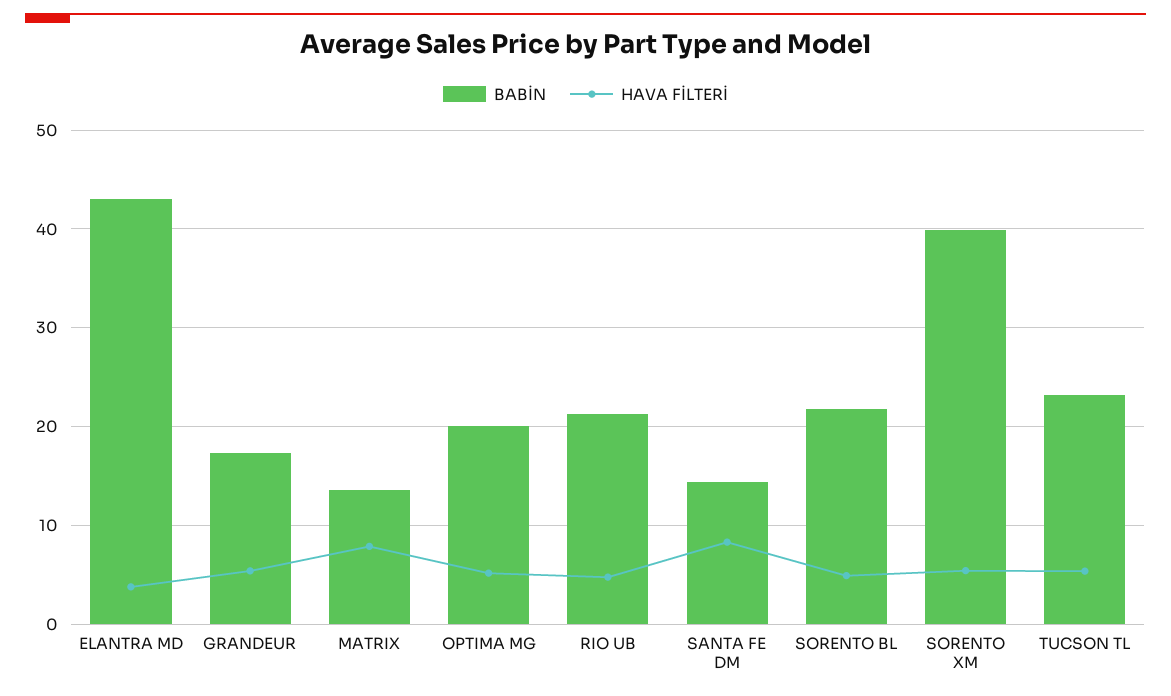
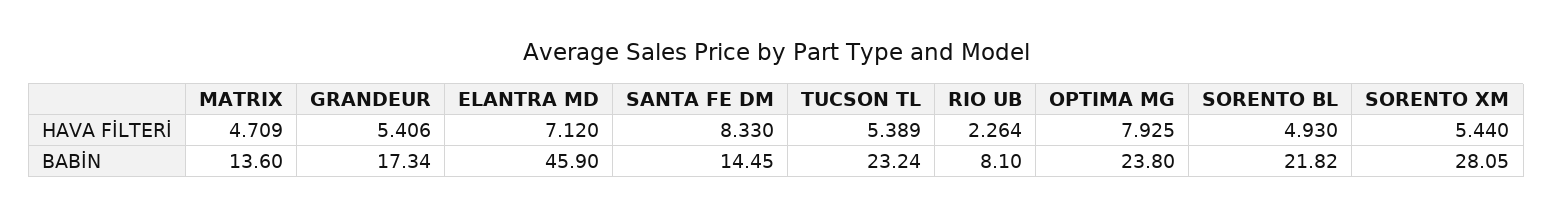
  {
    "BABİN": {
-     "ELANTRA MD": 43,
+     "ELANTRA MD": 45.9,
      "GRANDEUR": 17.34,
      "MATRIX": 13.6,
-     "OPTIMA MG": 20,
+     "OPTIMA MG": 23.8,
-     "RIO UB": 21,
+     "RIO UB": 8.1,
      "SANTA FE DM": 14.45,
      "SORENTO BL": 21.82,
-     "SORENTO XM": 40,
+     "SORENTO XM": 28.05,
      "TUCSON TL": 23.24
    },
    "HAVA FİLTERİ": {
-     "ELANTRA MD": 4,
+     "ELANTRA MD": 7.12,
      "GRANDEUR": 5.406,
-     "MATRIX": 8,
+     "MATRIX": 4.709,
-     "OPTIMA MG": 5,
+     "OPTIMA MG": 7.925,
-     "RIO UB": 5,
+     "RIO UB": 2.264,
      "SANTA FE DM": 8.33,
      "SORENTO BL": 4.93,
      "SORENTO XM": 5.44,
      "TUCSON TL": 5.389
    }
  }

